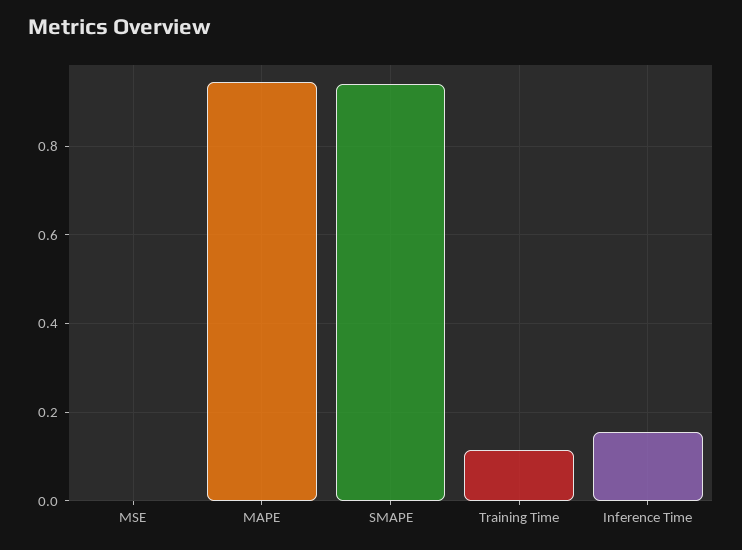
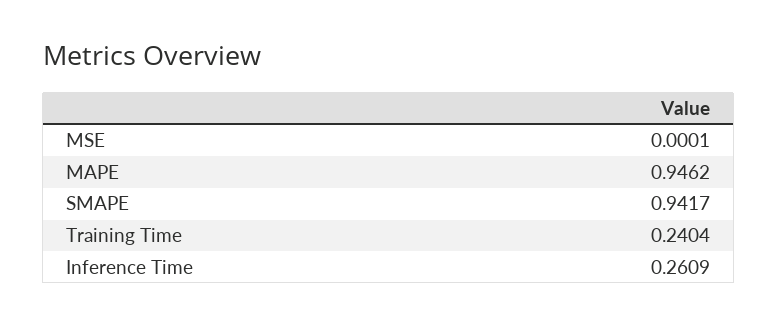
  {
    "MSE": 0.0001,
    "MAPE": 0.9462,
    "SMAPE": 0.9417,
-   "Training Time": 0.12,
+   "Training Time": 0.2404,
-   "Inference Time": 0.16
+   "Inference Time": 0.2609
  }

